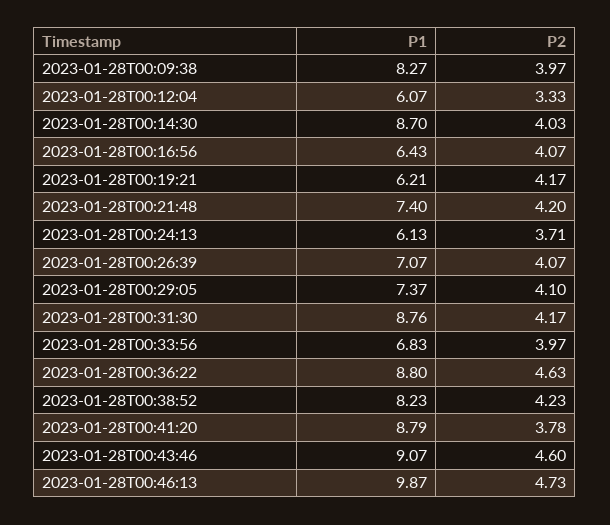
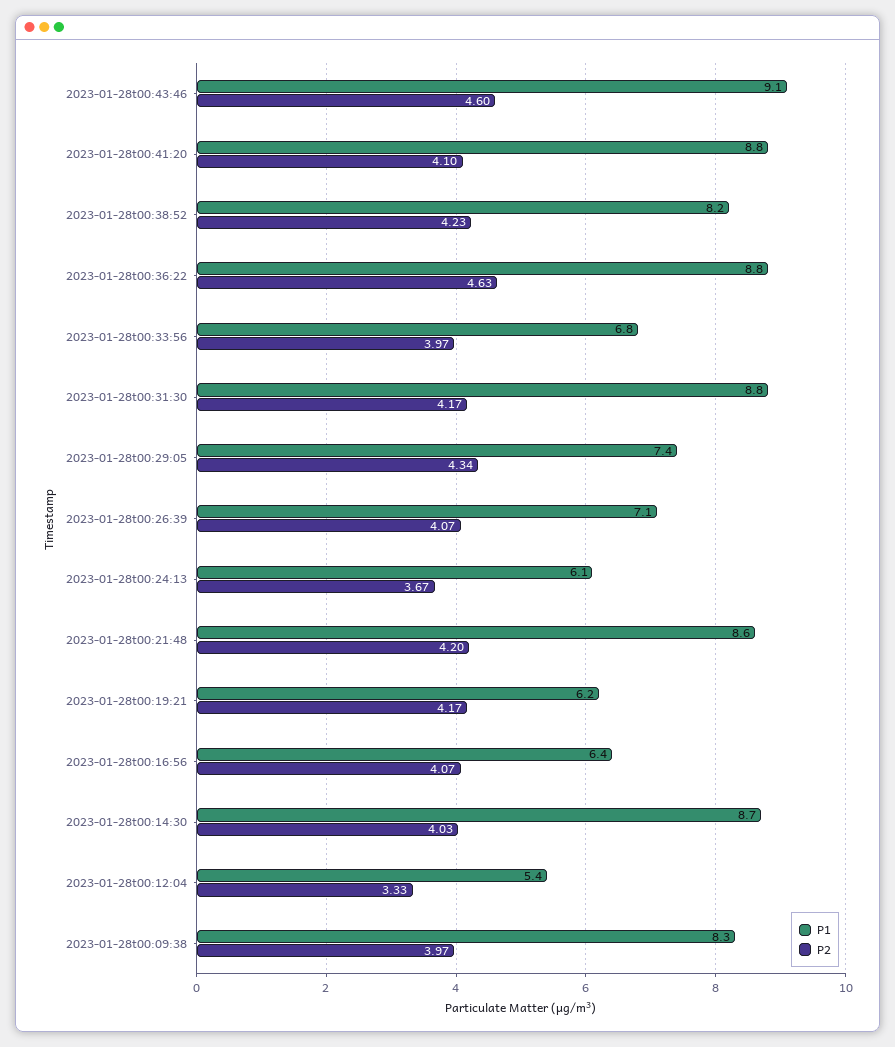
  {
    "P1": {
      "2023-01-28T00:09:38": 8.27,
-     "2023-01-28T00:12:04": 6.07,
+     "2023-01-28T00:12:04": 5.4,
      "2023-01-28T00:14:30": 8.7,
      "2023-01-28T00:16:56": 6.43,
      "2023-01-28T00:19:21": 6.21,
-     "2023-01-28T00:21:48": 7.4,
+     "2023-01-28T00:21:48": 8.6,
      "2023-01-28T00:24:13": 6.13,
      "2023-01-28T00:26:39": 7.07,
      "2023-01-28T00:29:05": 7.37,
      "2023-01-28T00:31:30": 8.76,
      "2023-01-28T00:33:56": 6.83,
      "2023-01-28T00:36:22": 8.8,
      "2023-01-28T00:38:52": 8.23,
      "2023-01-28T00:41:20": 8.79,
-     "2023-01-28T00:43:46": 9.07,
+     "2023-01-28T00:43:46": 9.07
-     "2023-01-28T00:46:13": 9.87
    },
    "P2": {
      "2023-01-28T00:09:38": 3.97,
      "2023-01-28T00:12:04": 3.33,
      "2023-01-28T00:14:30": 4.03,
      "2023-01-28T00:16:56": 4.07,
      "2023-01-28T00:19:21": 4.17,
      "2023-01-28T00:21:48": 4.2,
-     "2023-01-28T00:24:13": 3.71,
+     "2023-01-28T00:24:13": 3.67,
      "2023-01-28T00:26:39": 4.07,
-     "2023-01-28T00:29:05": 4.1,
+     "2023-01-28T00:29:05": 4.34,
      "2023-01-28T00:31:30": 4.17,
      "2023-01-28T00:33:56": 3.97,
      "2023-01-28T00:36:22": 4.63,
      "2023-01-28T00:38:52": 4.23,
-     "2023-01-28T00:41:20": 3.78,
+     "2023-01-28T00:41:20": 4.1,
-     "2023-01-28T00:43:46": 4.6,
+     "2023-01-28T00:43:46": 4.6
-     "2023-01-28T00:46:13": 4.73
    }
  }

